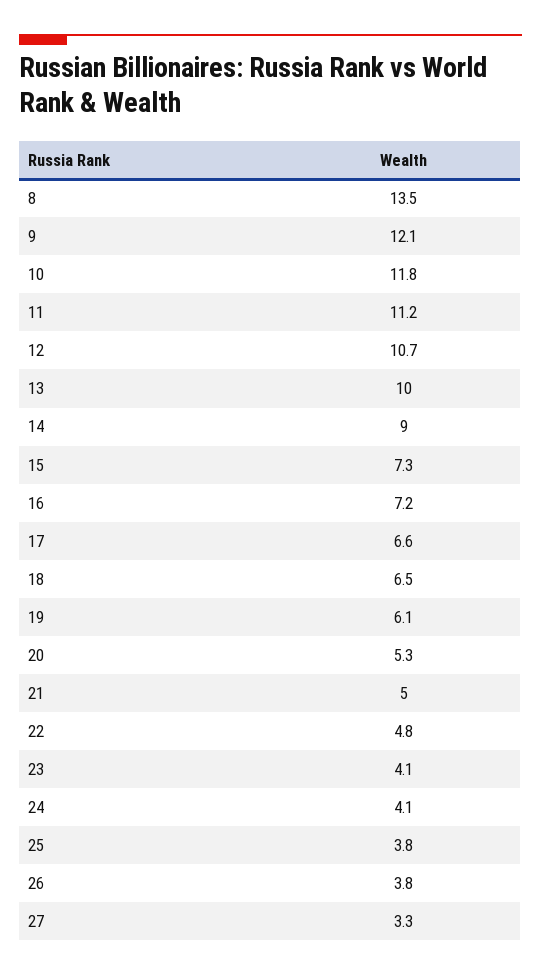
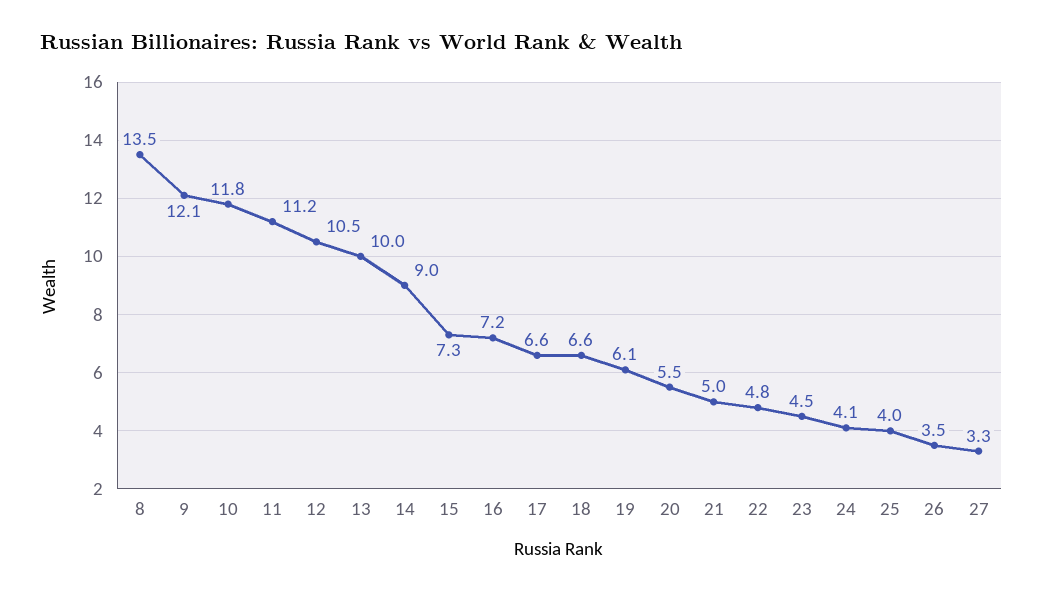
  {
    "8": 13.5,
    "9": 12.1,
    "10": 11.8,
    "11": 11.2,
-   "12": 10.7,
+   "12": 10.5,
    "13": 10,
    "14": 9,
    "15": 7.3,
    "16": 7.2,
    "17": 6.6,
-   "18": 6.5,
+   "18": 6.6,
    "19": 6.1,
-   "20": 5.3,
+   "20": 5.5,
    "21": 5,
    "22": 4.8,
-   "23": 4.1,
+   "23": 4.5,
    "24": 4.1,
-   "25": 3.8,
+   "25": 4,
-   "26": 3.8,
+   "26": 3.5,
    "27": 3.3
  }

